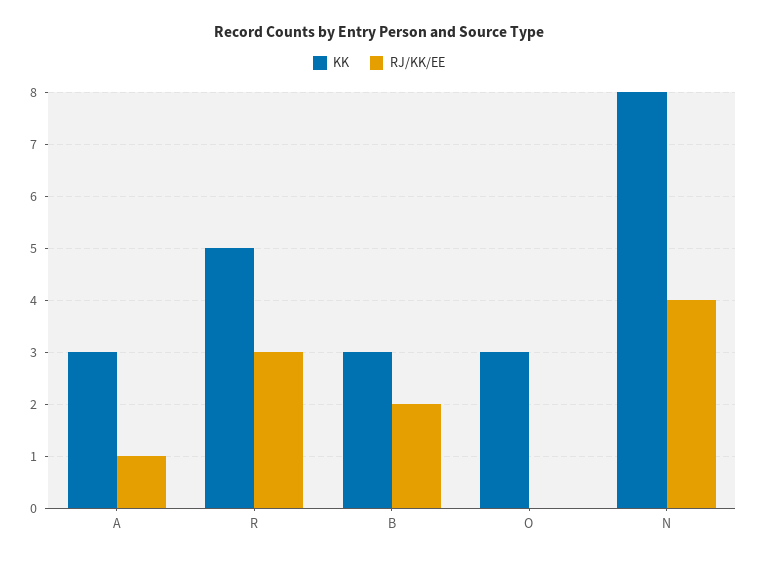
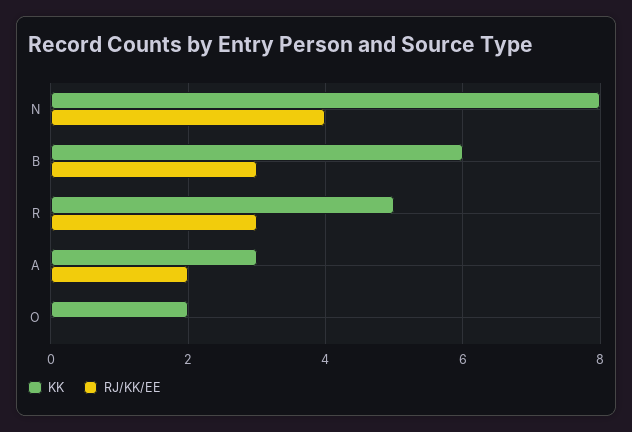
  {
    "KK": {
      "A": 3,
      "R": 5,
-     "B": 3,
+     "B": 6,
-     "O": 3,
+     "O": 2,
      "N": 8
    },
    "RJ/KK/EE": {
-     "A": 1,
+     "A": 2,
      "R": 3,
-     "B": 2,
+     "B": 3,
      "O": 0,
      "N": 4
    }
  }

